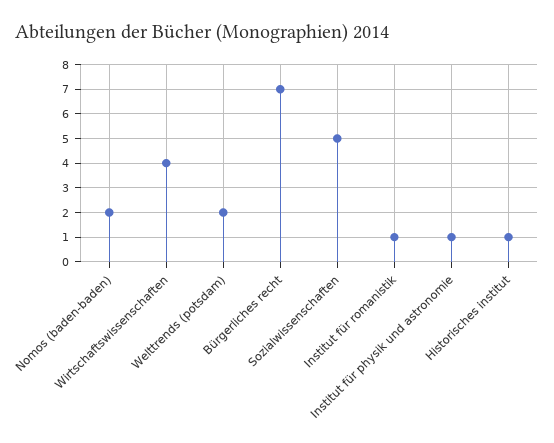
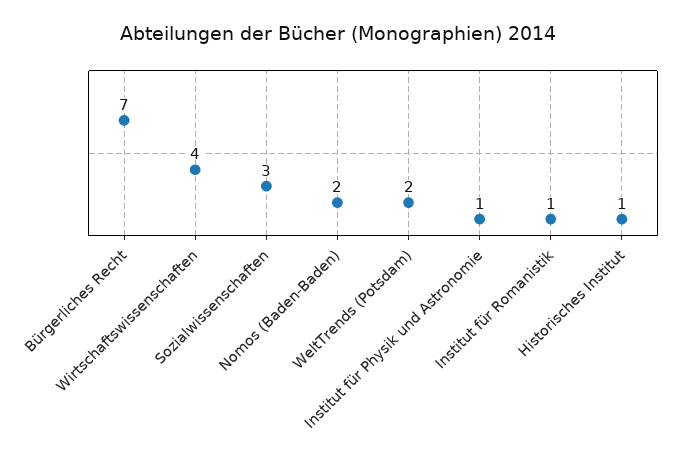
  {
    "Nomos (baden-baden)": 2,
    "Wirtschaftswissenschaften": 4,
    "Welttrends (potsdam)": 2,
    "Bürgerliches recht": 7,
-   "Sozialwissenschaften": 5,
+   "Sozialwissenschaften": 3,
    "Institut für romanistik": 1,
    "Institut für physik und astronomie": 1,
    "Historisches institut": 1
  }

